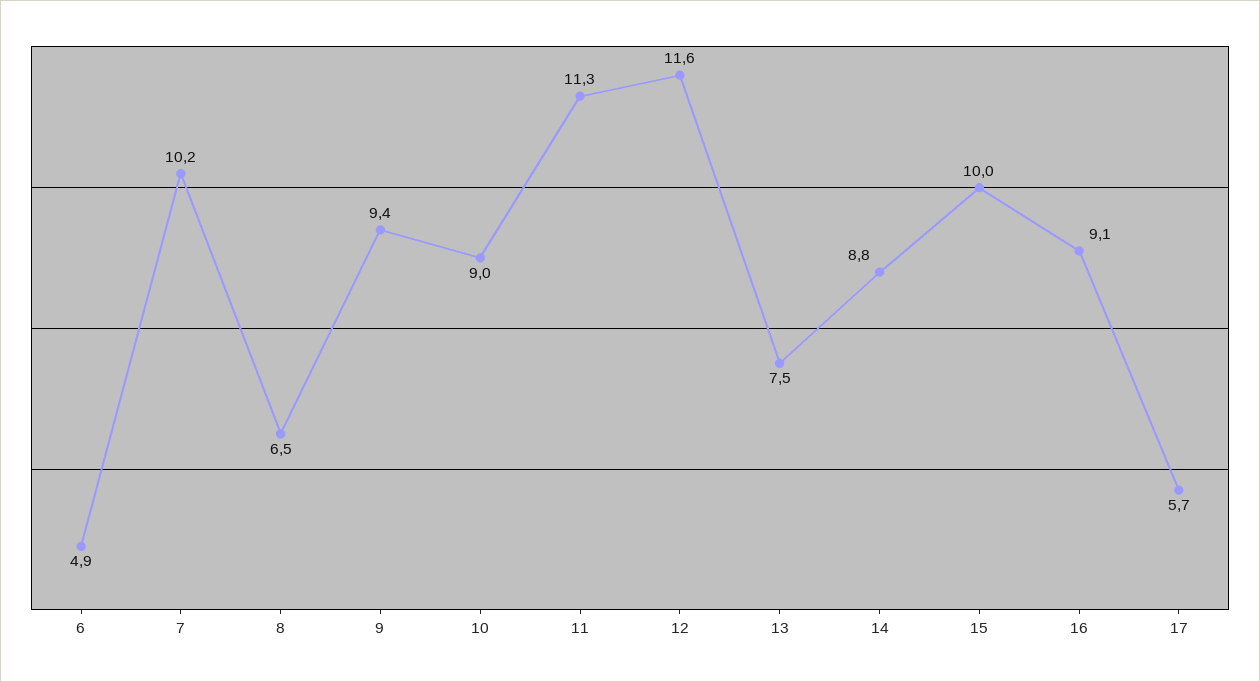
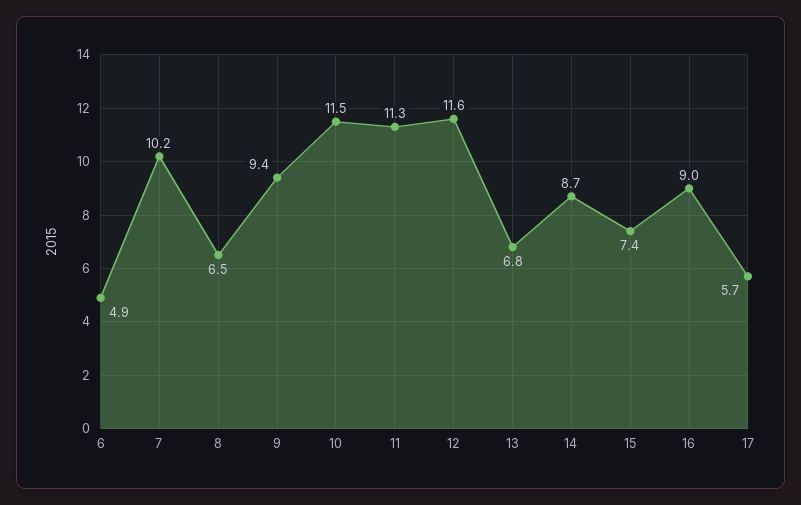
  {
    "6": 4.9,
    "7": 10.2,
    "8": 6.5,
    "9": 9.4,
-   "10": 9,
+   "10": 11.5,
    "11": 11.3,
    "12": 11.6,
-   "13": 7.5,
+   "13": 6.8,
-   "14": 8.8,
+   "14": 8.7,
-   "15": 10,
+   "15": 7.4,
-   "16": 9.1,
+   "16": 9,
    "17": 5.7
  }

